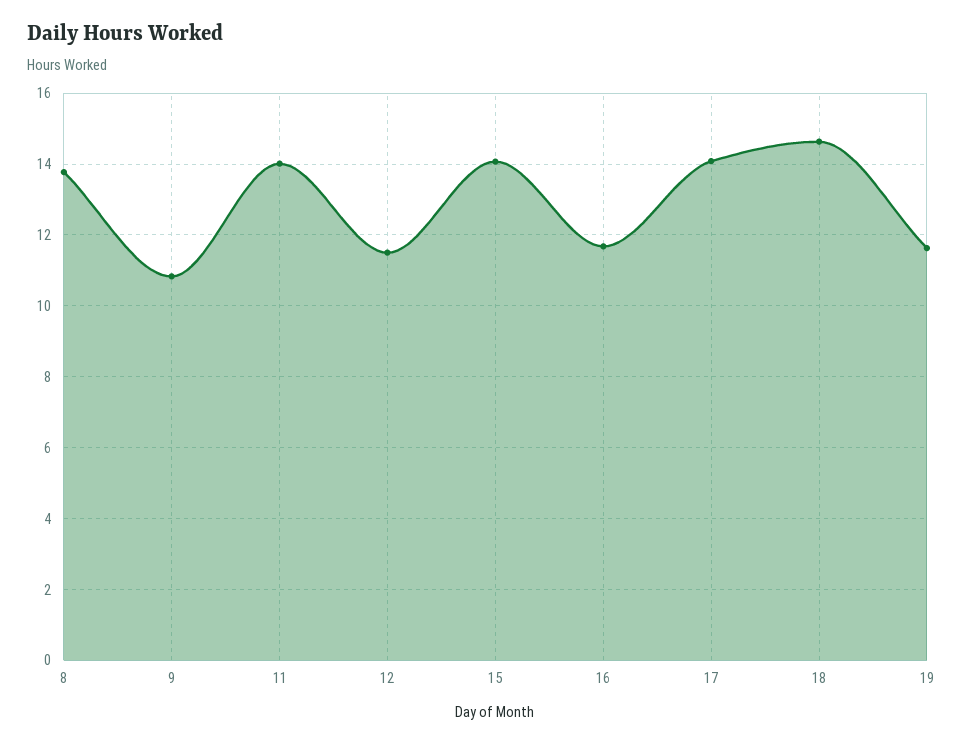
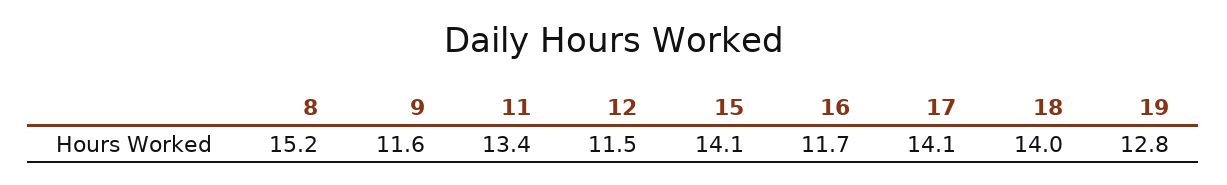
  {
-   "8": 13.8,
+   "8": 15.2,
-   "9": 10.8,
+   "9": 11.6,
-   "11": 14,
+   "11": 13.4,
    "12": 11.5,
    "15": 14.1,
    "16": 11.7,
    "17": 14.1,
-   "18": 14.6,
+   "18": 14,
-   "19": 11.6
+   "19": 12.8
  }

